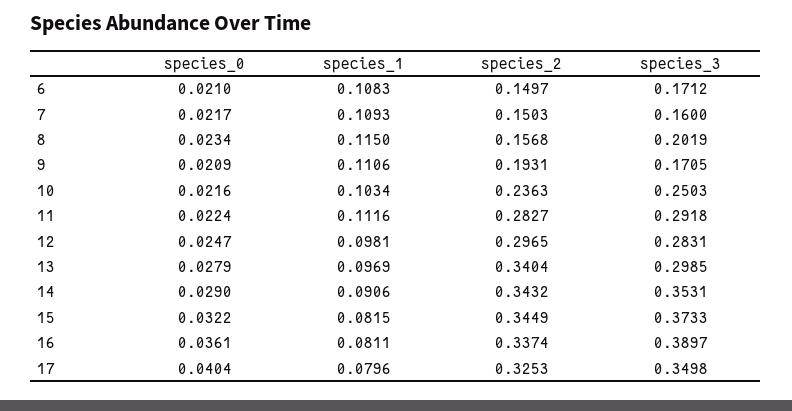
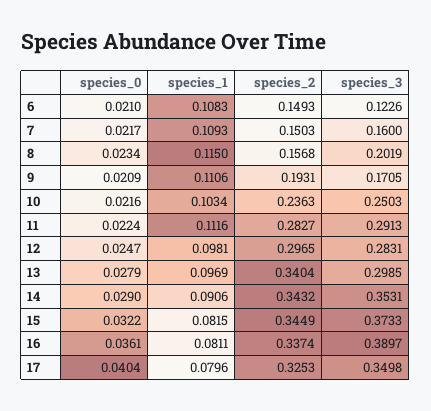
  {
    "species_0": {
      "6": 0.021,
      "7": 0.0217,
      "8": 0.0234,
      "9": 0.0209,
      "10": 0.0216,
      "11": 0.0224,
      "12": 0.0247,
      "13": 0.0279,
      "14": 0.029,
      "15": 0.0322,
      "16": 0.0361,
      "17": 0.0404
    },
    "species_1": {
      "6": 0.1083,
      "7": 0.1093,
      "8": 0.115,
      "9": 0.1106,
      "10": 0.1034,
      "11": 0.1116,
      "12": 0.0981,
      "13": 0.0969,
      "14": 0.0906,
      "15": 0.0815,
      "16": 0.0811,
      "17": 0.0796
    },
    "species_2": {
-     "6": 0.1497,
+     "6": 0.1493,
      "7": 0.1503,
      "8": 0.1568,
      "9": 0.1931,
      "10": 0.2363,
      "11": 0.2827,
      "12": 0.2965,
      "13": 0.3404,
      "14": 0.3432,
      "15": 0.3449,
      "16": 0.3374,
      "17": 0.3253
    },
    "species_3": {
-     "6": 0.1712,
+     "6": 0.1226,
      "7": 0.16,
      "8": 0.2019,
      "9": 0.1705,
      "10": 0.2503,
-     "11": 0.2918,
+     "11": 0.2913,
      "12": 0.2831,
      "13": 0.2985,
      "14": 0.3531,
      "15": 0.3733,
      "16": 0.3897,
      "17": 0.3498
    }
  }

